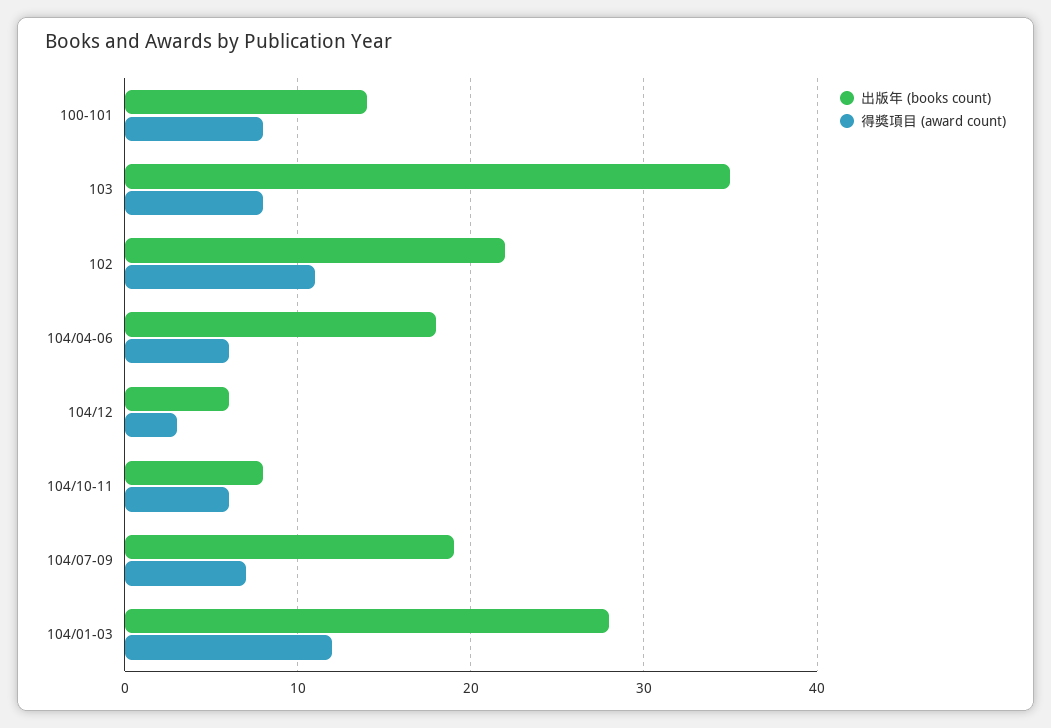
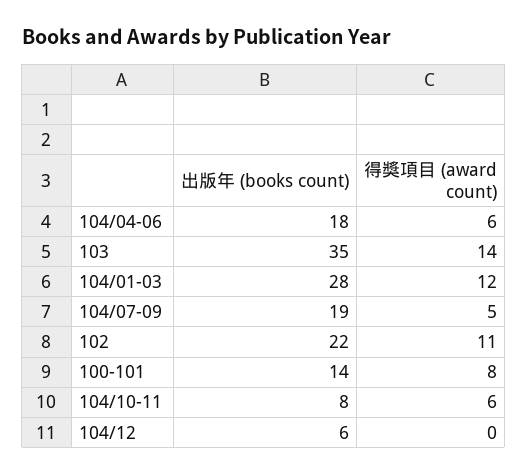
  {
    "出版年 (books count)": {
      "100-101": 14,
      "103": 35,
      "102": 22,
      "104/04-06": 18,
      "104/12": 6,
      "104/10-11": 8,
      "104/07-09": 19,
      "104/01-03": 28
    },
    "得獎項目 (award count)": {
      "100-101": 8,
-     "103": 8,
+     "103": 14,
      "102": 11,
      "104/04-06": 6,
-     "104/12": 3,
+     "104/12": 0,
      "104/10-11": 6,
-     "104/07-09": 7,
+     "104/07-09": 5,
      "104/01-03": 12
    }
  }

